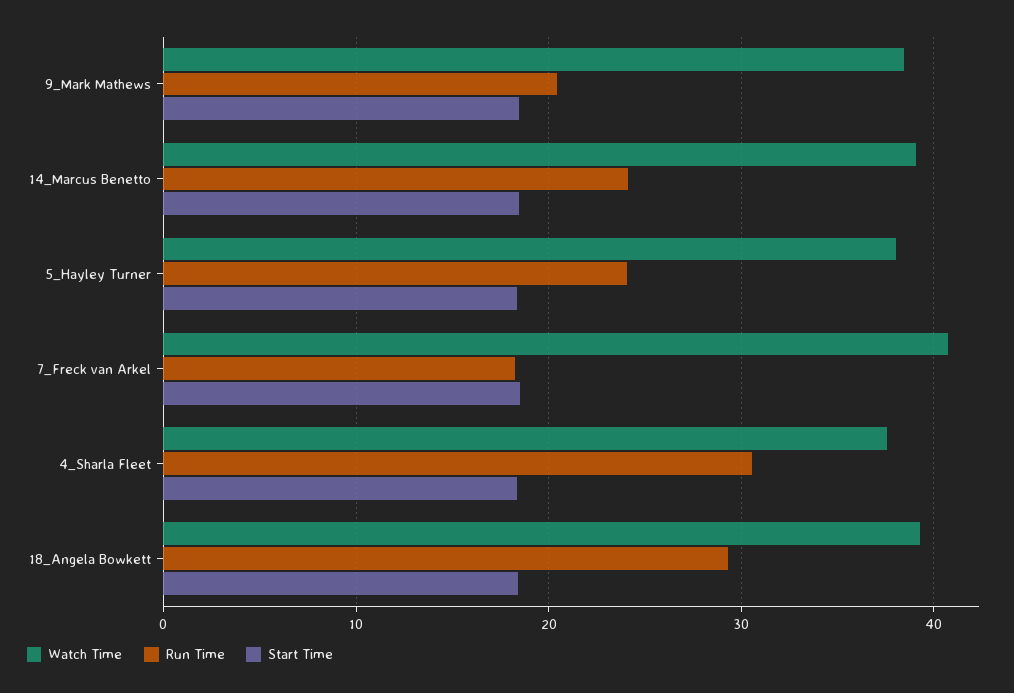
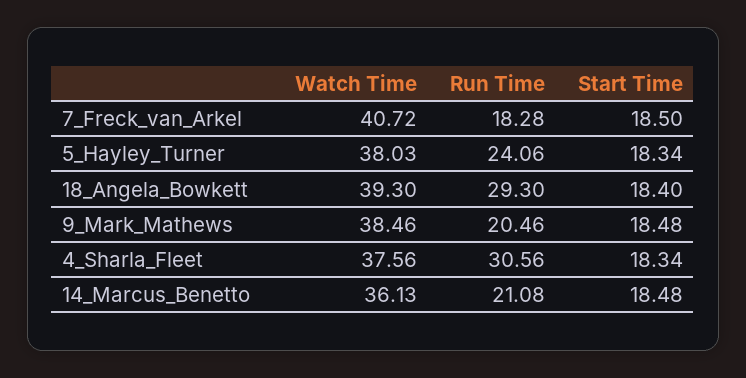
  {
    "Watch Time": {
      "9_Mark Mathews": 38.46,
-     "14_Marcus Benetto": 39,
+     "14_Marcus Benetto": 36.13,
      "5_Hayley Turner": 38.03,
      "7_Freck van Arkel": 40.72,
      "4_Sharla Fleet": 37.56,
      "18_Angela Bowkett": 39.3
    },
    "Run Time": {
      "9_Mark Mathews": 20.46,
-     "14_Marcus Benetto": 24,
+     "14_Marcus Benetto": 21.08,
      "5_Hayley Turner": 24.06,
      "7_Freck van Arkel": 18.28,
      "4_Sharla Fleet": 30.56,
      "18_Angela Bowkett": 29.3
    },
    "Start Time": {
      "9_Mark Mathews": 18.48,
      "14_Marcus Benetto": 18.48,
      "5_Hayley Turner": 18.34,
      "7_Freck van Arkel": 18.5,
      "4_Sharla Fleet": 18.34,
      "18_Angela Bowkett": 18.4
    }
  }

